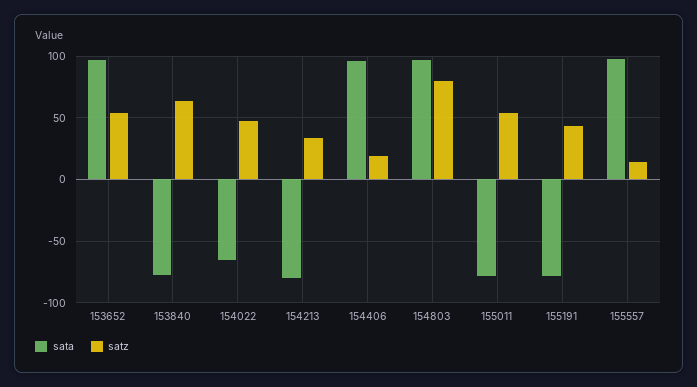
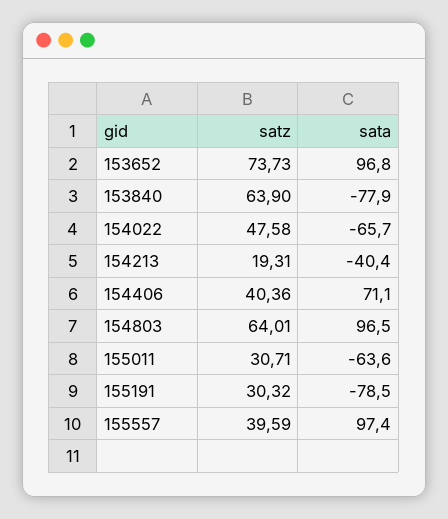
  {
    "sata": {
      "153652": 96.8,
      "153840": -77.9,
      "154022": -65.7,
-     "154213": -80,
+     "154213": -40.4,
-     "154406": 95,
+     "154406": 71.1,
      "154803": 96.5,
-     "155011": -80,
+     "155011": -63.6,
      "155191": -78.5,
      "155557": 97.4
    },
    "satz": {
-     "153652": 55,
+     "153652": 73.73,
      "153840": 63.9,
      "154022": 47.58,
-     "154213": 35,
+     "154213": 19.31,
-     "154406": 20,
+     "154406": 40.36,
-     "154803": 80,
+     "154803": 64.01,
-     "155011": 55,
+     "155011": 30.71,
-     "155191": 45,
+     "155191": 30.32,
-     "155557": 15
+     "155557": 39.59
    }
  }

